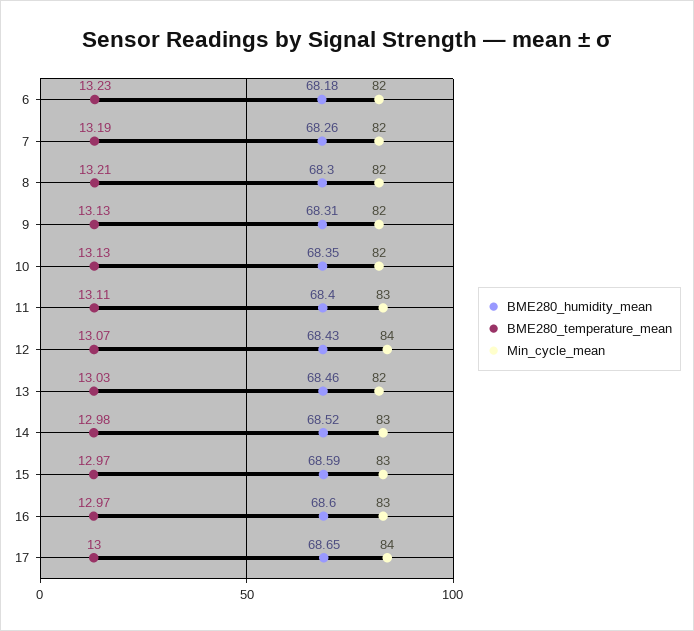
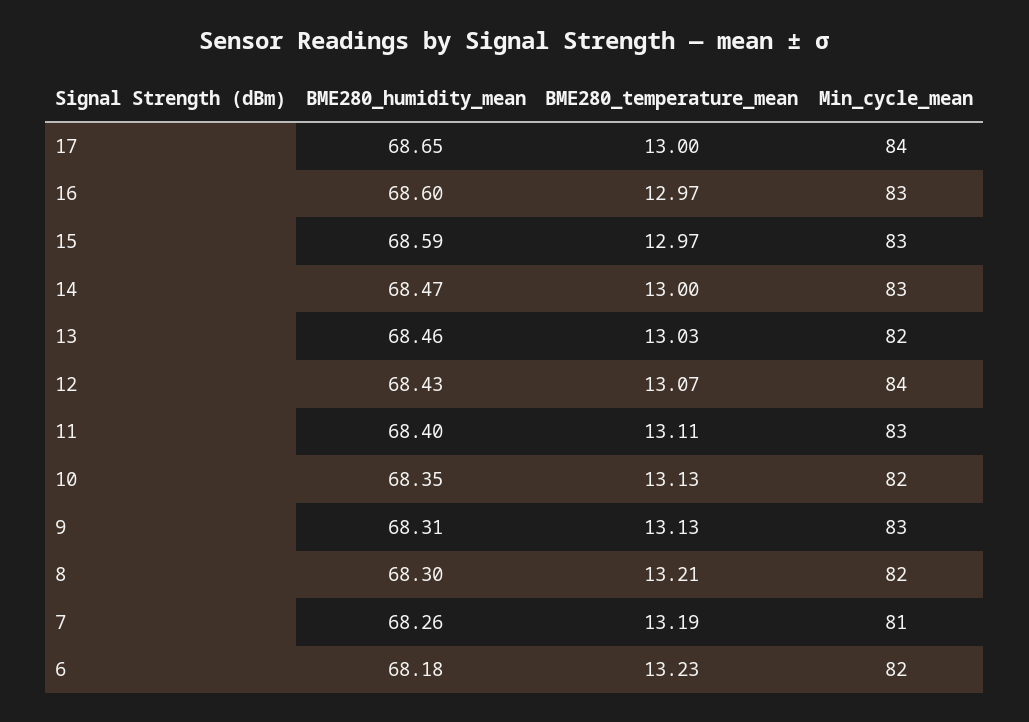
  {
    "BME280_humidity_mean": {
      "6": 68.18,
      "7": 68.26,
      "8": 68.3,
      "9": 68.31,
      "10": 68.35,
      "11": 68.4,
      "12": 68.43,
      "13": 68.46,
-     "14": 68.52,
+     "14": 68.47,
      "15": 68.59,
      "16": 68.6,
      "17": 68.65
    },
    "BME280_temperature_mean": {
      "6": 13.23,
      "7": 13.19,
      "8": 13.21,
      "9": 13.13,
      "10": 13.13,
      "11": 13.11,
      "12": 13.07,
      "13": 13.03,
-     "14": 12.98,
+     "14": 13,
      "15": 12.97,
      "16": 12.97,
      "17": 13
    },
    "Min_cycle_mean": {
      "6": 82,
-     "7": 82,
+     "7": 81,
      "8": 82,
-     "9": 82,
+     "9": 83,
      "10": 82,
      "11": 83,
      "12": 84,
      "13": 82,
      "14": 83,
      "15": 83,
      "16": 83,
      "17": 84
    }
  }

